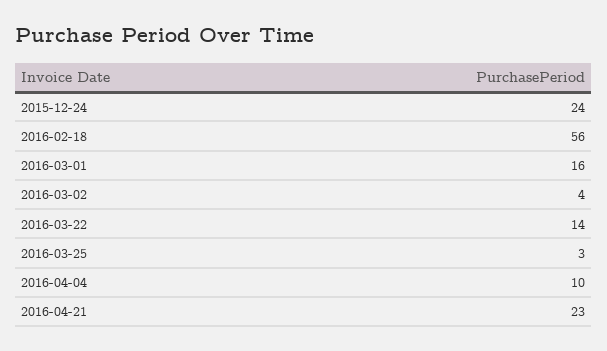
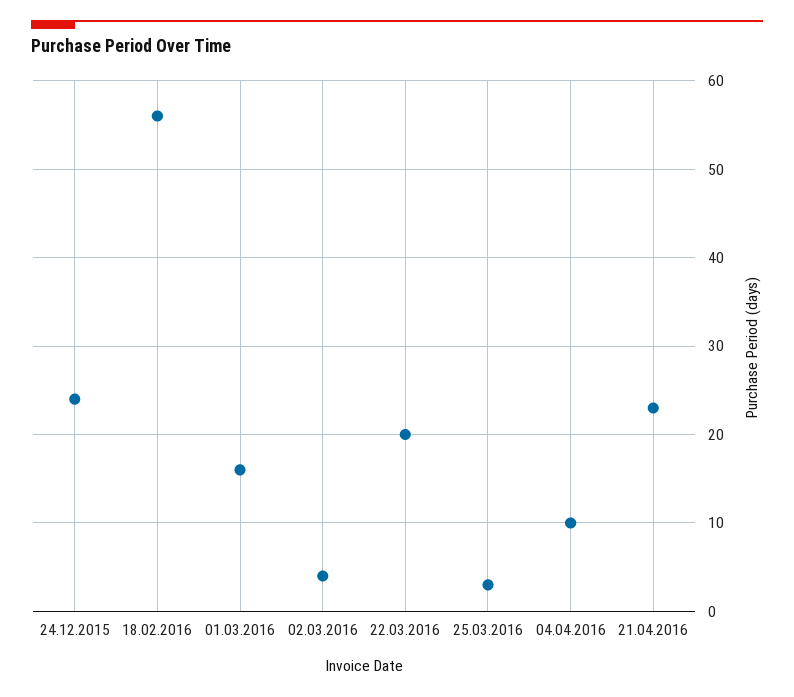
  {
    "2015-12-24": 24,
    "2016-02-18": 56,
    "2016-03-01": 16,
    "2016-03-02": 4,
-   "2016-03-22": 14,
+   "2016-03-22": 20,
    "2016-03-25": 3,
    "2016-04-04": 10,
    "2016-04-21": 23
  }

